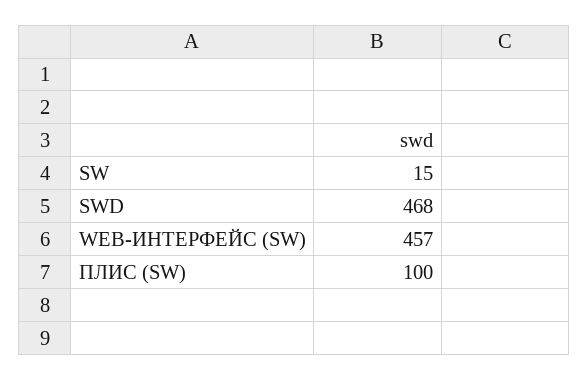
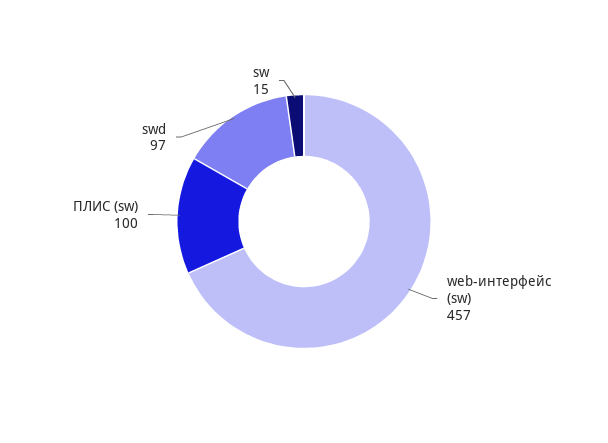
  {
    "SW": 15,
-   "SWD": 468,
+   "SWD": 97,
    "WEB-ИНТЕРФЕЙС (SW)": 457,
    "ПЛИС (SW)": 100
  }

